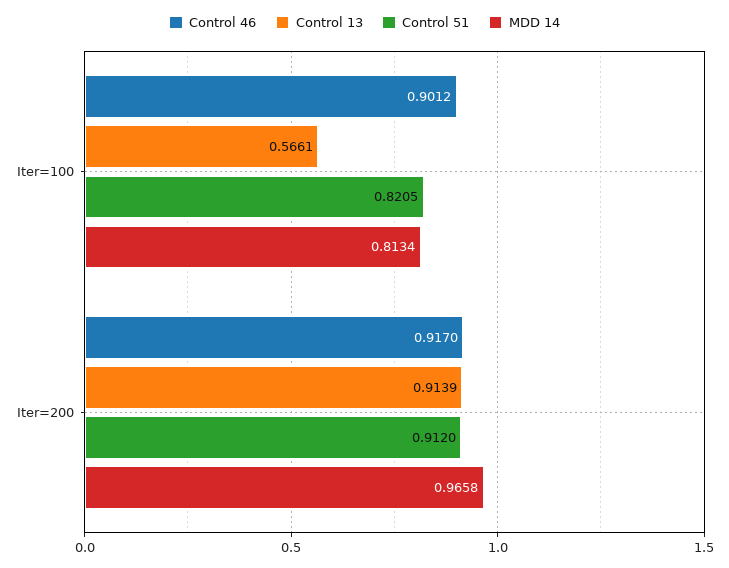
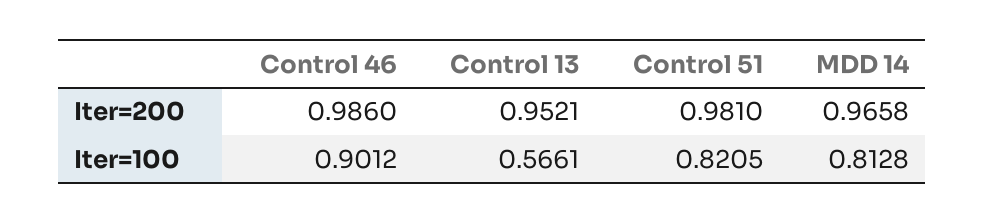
  {
    "Control 46": {
      "Iter=100": 0.9012,
-     "Iter=200": 0.917
+     "Iter=200": 0.986
    },
    "Control 13": {
      "Iter=100": 0.5661,
-     "Iter=200": 0.9139
+     "Iter=200": 0.9521
    },
    "Control 51": {
      "Iter=100": 0.8205,
-     "Iter=200": 0.912
+     "Iter=200": 0.981
    },
    "MDD 14": {
-     "Iter=100": 0.8134,
+     "Iter=100": 0.8128,
      "Iter=200": 0.9658
    }
  }

